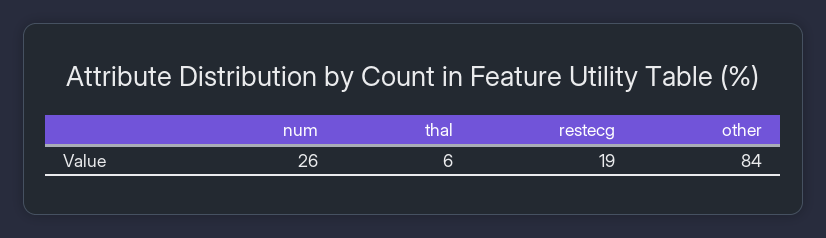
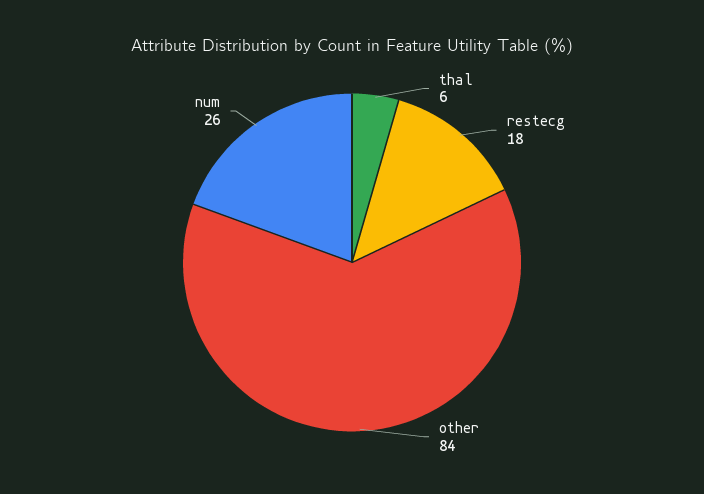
  {
    "num": 26,
    "thal": 6,
-   "restecg": 19,
+   "restecg": 18,
    "other": 84
  }

